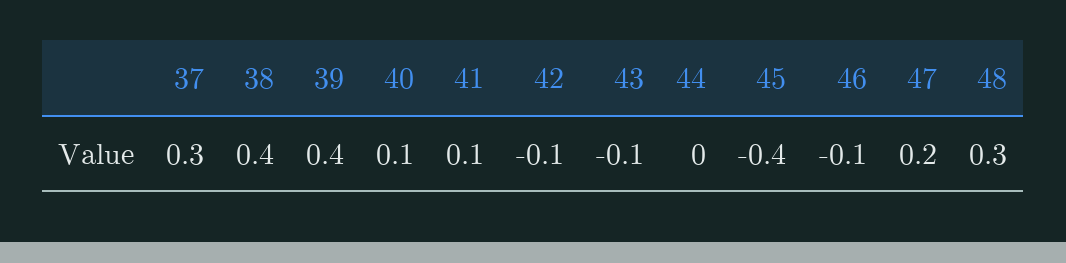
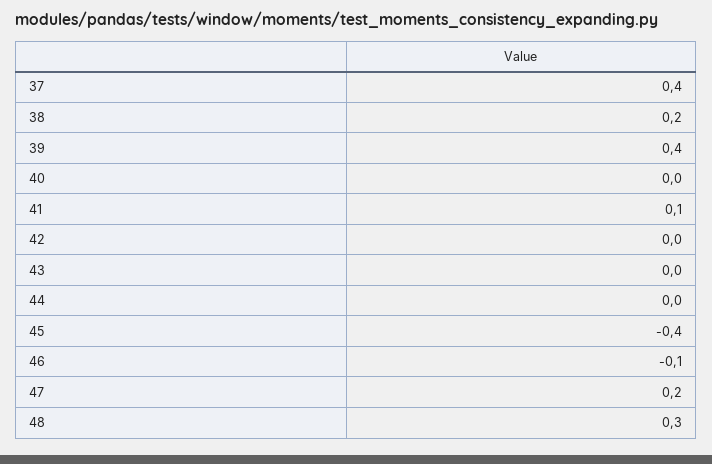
  {
-   "37": 0.3,
+   "37": 0.4,
-   "38": 0.4,
+   "38": 0.2,
    "39": 0.4,
-   "40": 0.1,
+   "40": 0,
    "41": 0.1,
-   "42": -0.1,
+   "42": 0,
-   "43": -0.1,
+   "43": 0,
    "44": 0,
    "45": -0.4,
    "46": -0.1,
    "47": 0.2,
    "48": 0.3
  }

